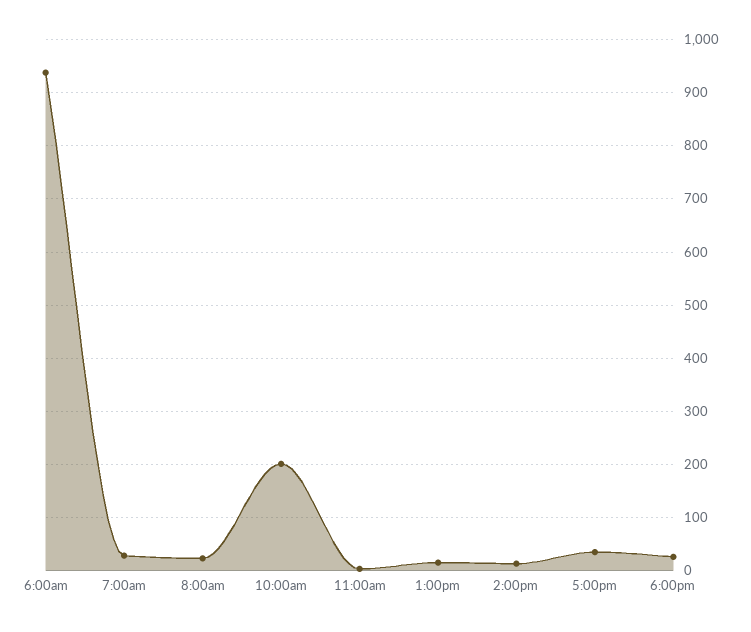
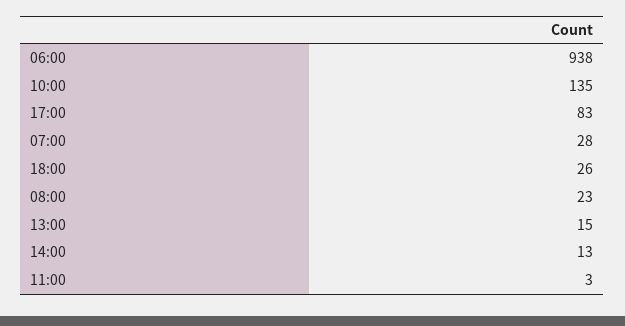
  {
    "6:00am": 938,
    "7:00am": 28,
    "8:00am": 23,
-   "10:00am": 200,
+   "10:00am": 135,
    "11:00am": 3,
    "1:00pm": 15,
    "2:00pm": 13,
-   "5:00pm": 40,
+   "5:00pm": 83,
    "6:00pm": 26
  }

